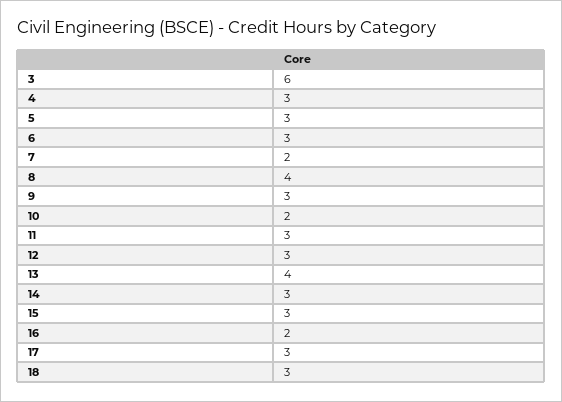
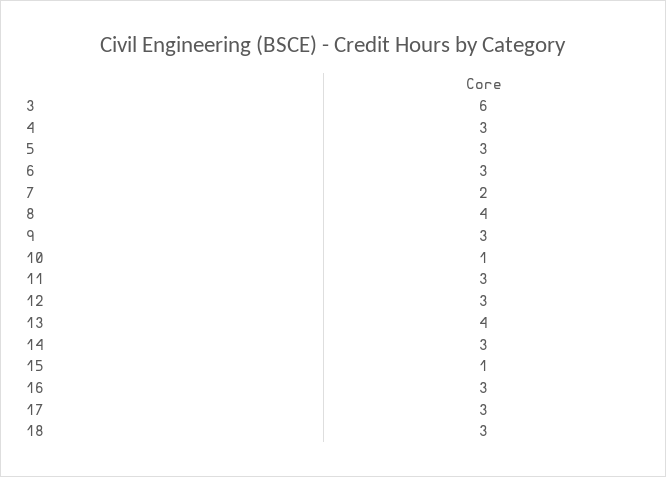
  {
    "3": 6,
    "4": 3,
    "5": 3,
    "6": 3,
    "7": 2,
    "8": 4,
    "9": 3,
-   "10": 2,
+   "10": 1,
    "11": 3,
    "12": 3,
    "13": 4,
    "14": 3,
-   "15": 3,
+   "15": 1,
-   "16": 2,
+   "16": 3,
    "17": 3,
    "18": 3
  }

